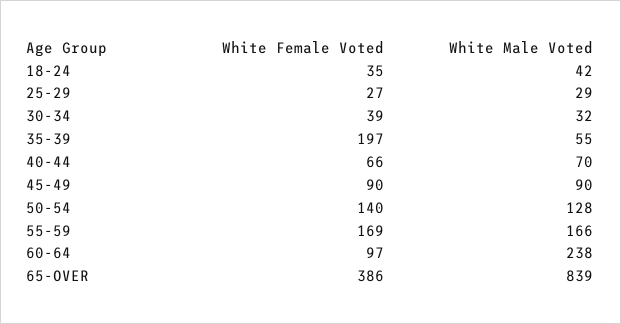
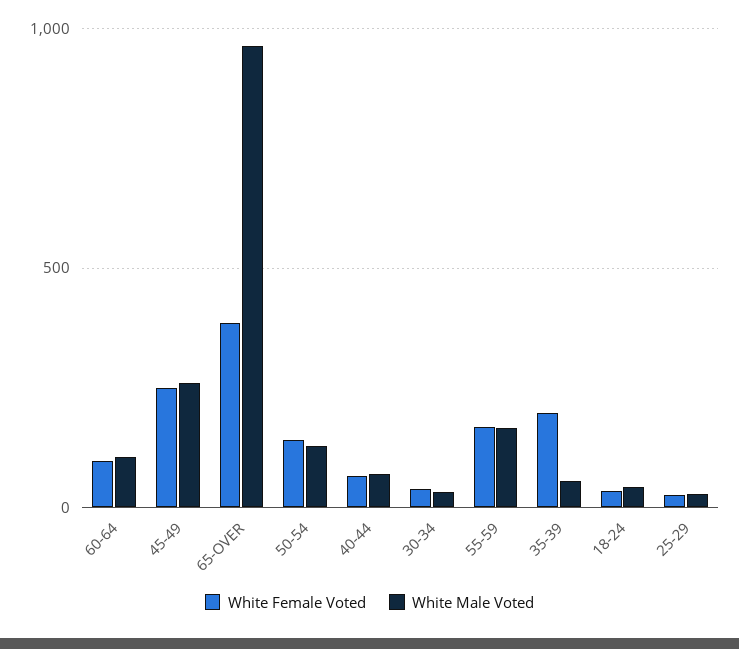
  {
    "White Female Voted": {
      "18-24": 35,
      "25-29": 27,
      "30-34": 39,
      "35-39": 197,
      "40-44": 66,
-     "45-49": 90,
+     "45-49": 250,
      "50-54": 140,
      "55-59": 169,
      "60-64": 97,
      "65-OVER": 386
    },
    "White Male Voted": {
      "18-24": 42,
      "25-29": 29,
      "30-34": 32,
      "35-39": 55,
      "40-44": 70,
-     "45-49": 90,
+     "45-49": 250,
      "50-54": 128,
      "55-59": 166,
-     "60-64": 238,
+     "60-64": 100,
-     "65-OVER": 839
+     "65-OVER": 950
    }
  }

